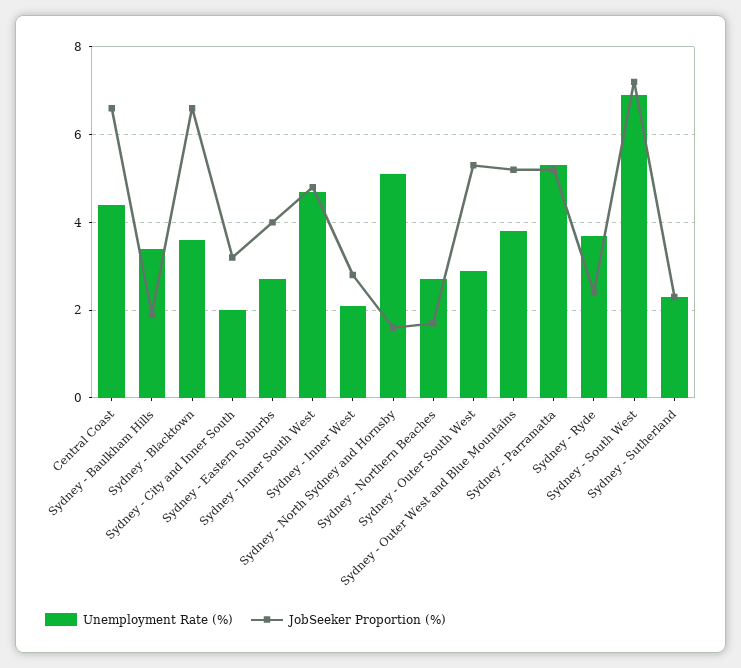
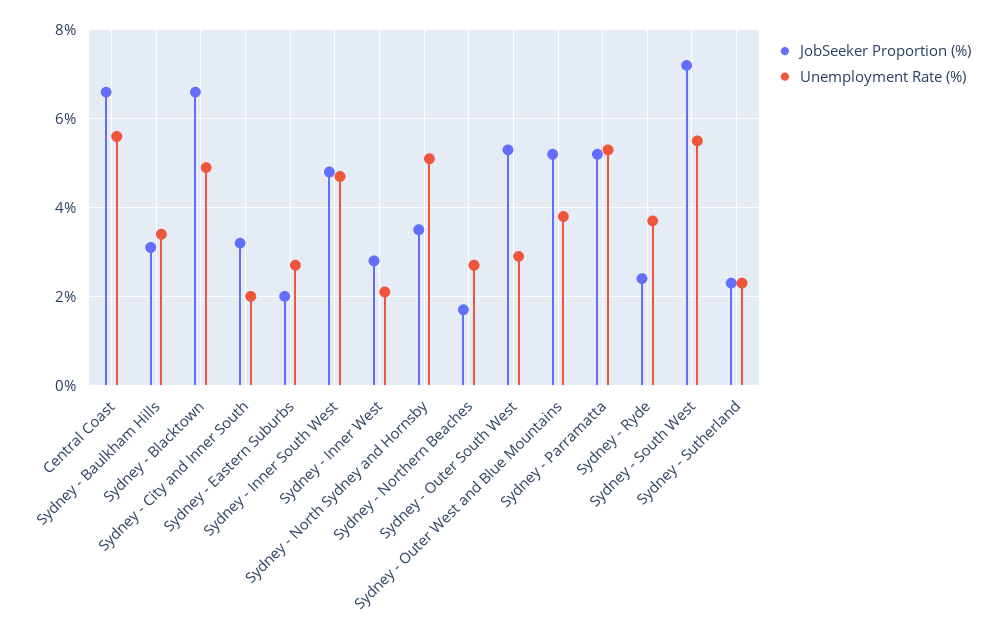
  {
    "Unemployment Rate (%)": {
-     "Central Coast": 4.5,
+     "Central Coast": 5.5,
      "Sydney - Baulkham Hills": 3.5,
-     "Sydney - Blacktown": 3.5,
+     "Sydney - Blacktown": 5,
      "Sydney - City and Inner South": 2,
      "Sydney - Eastern Suburbs": 2.5,
      "Sydney - Inner South West": 4.5,
      "Sydney - Inner West": 2,
      "Sydney - North Sydney and Hornsby": 5,
      "Sydney - Northern Beaches": 2.5,
      "Sydney - Outer South West": 3,
      "Sydney - Outer West and Blue Mountains": 4,
      "Sydney - Parramatta": 5.5,
      "Sydney - Ryde": 3.5,
-     "Sydney - South West": 7,
+     "Sydney - South West": 5.5,
      "Sydney - Sutherland": 2.5
    },
    "JobSeeker Proportion (%)": {
      "Central Coast": 6.5,
-     "Sydney - Baulkham Hills": 2,
+     "Sydney - Baulkham Hills": 3,
      "Sydney - Blacktown": 6.5,
      "Sydney - City and Inner South": 3,
-     "Sydney - Eastern Suburbs": 4,
+     "Sydney - Eastern Suburbs": 2,
      "Sydney - Inner South West": 5,
      "Sydney - Inner West": 3,
-     "Sydney - North Sydney and Hornsby": 1.5,
+     "Sydney - North Sydney and Hornsby": 3.5,
      "Sydney - Northern Beaches": 1.5,
      "Sydney - Outer South West": 5.5,
      "Sydney - Outer West and Blue Mountains": 5,
      "Sydney - Parramatta": 5,
      "Sydney - Ryde": 2.5,
      "Sydney - South West": 7,
      "Sydney - Sutherland": 2.5
    }
  }

